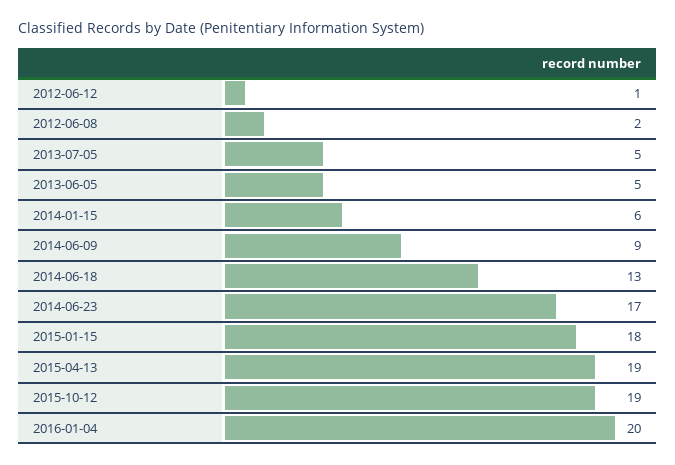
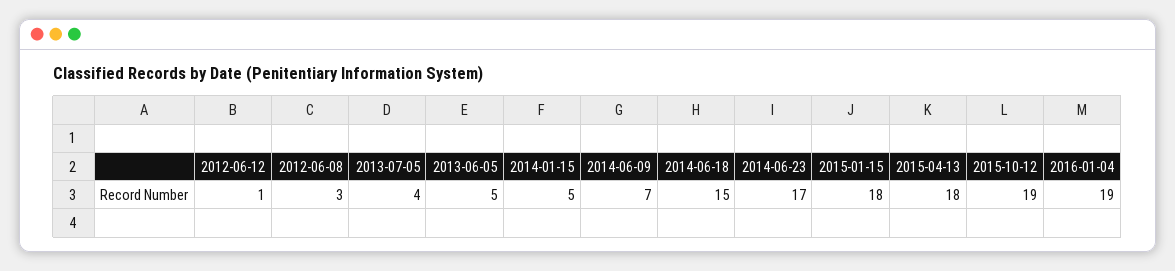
  {
    "2012-06-12": 1,
-   "2012-06-08": 2,
+   "2012-06-08": 3,
-   "2013-07-05": 5,
+   "2013-07-05": 4,
    "2013-06-05": 5,
-   "2014-01-15": 6,
+   "2014-01-15": 5,
-   "2014-06-09": 9,
+   "2014-06-09": 7,
-   "2014-06-18": 13,
+   "2014-06-18": 15,
    "2014-06-23": 17,
    "2015-01-15": 18,
-   "2015-04-13": 19,
+   "2015-04-13": 18,
    "2015-10-12": 19,
-   "2016-01-04": 20
+   "2016-01-04": 19
  }

